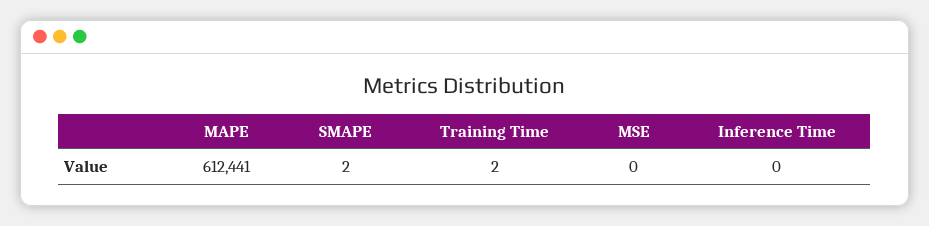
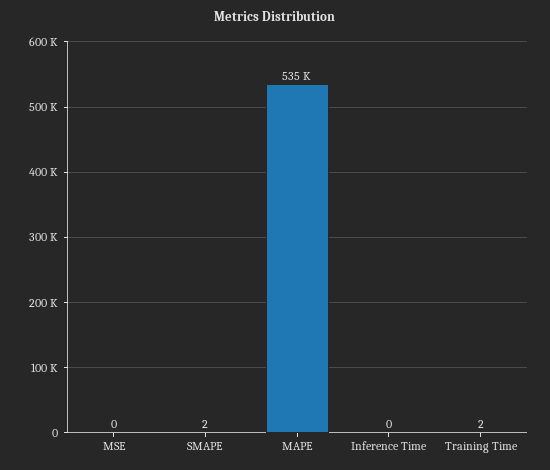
  {
-   "MAPE": 612441,
+   "MAPE": 535000,
    "SMAPE": 2,
    "Training Time": 2,
    "MSE": 0,
    "Inference Time": 0
  }

